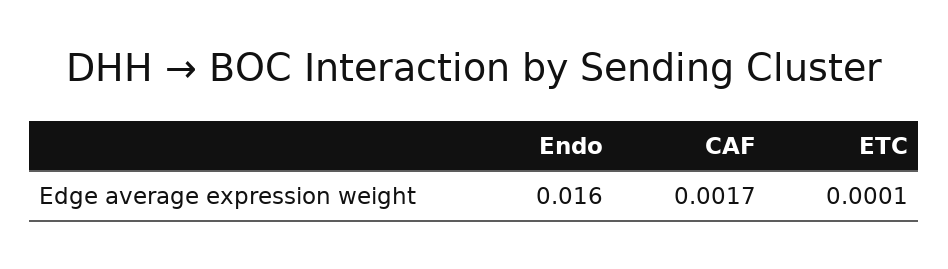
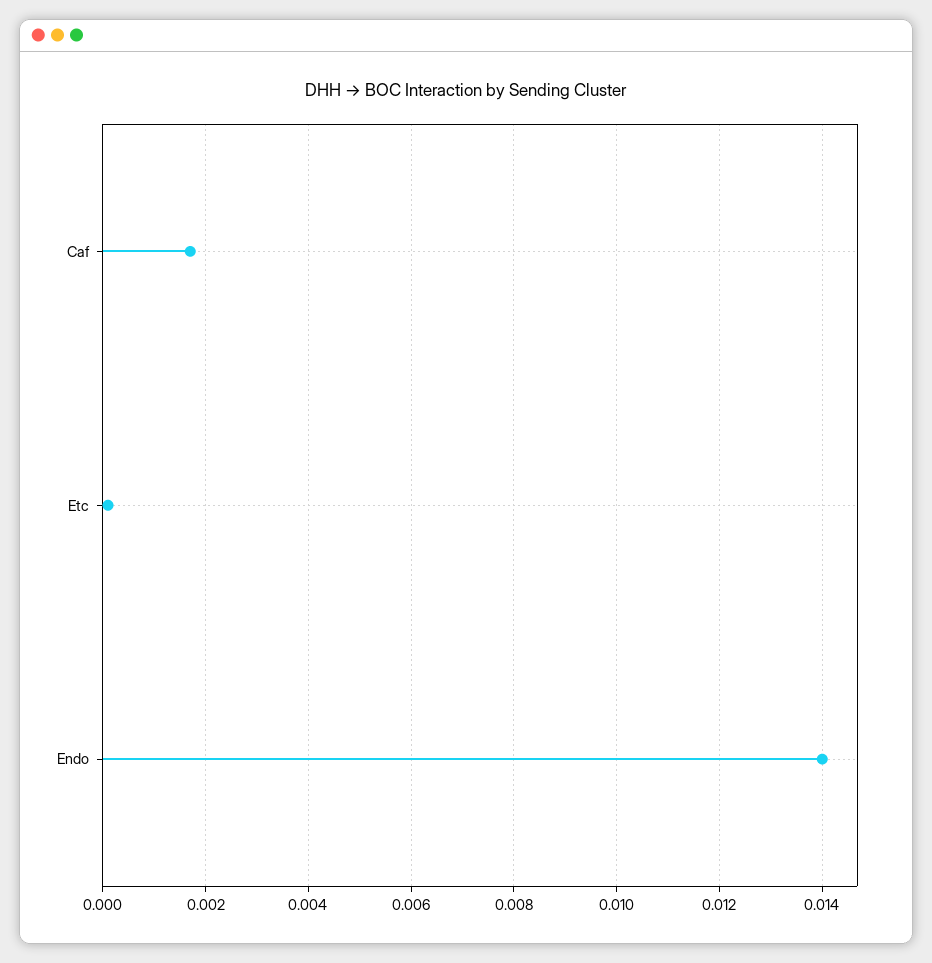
  {
-   "Endo": 0.016,
+   "Endo": 0.014,
    "CAF": 0.0017,
    "ETC": 0.0001
  }

